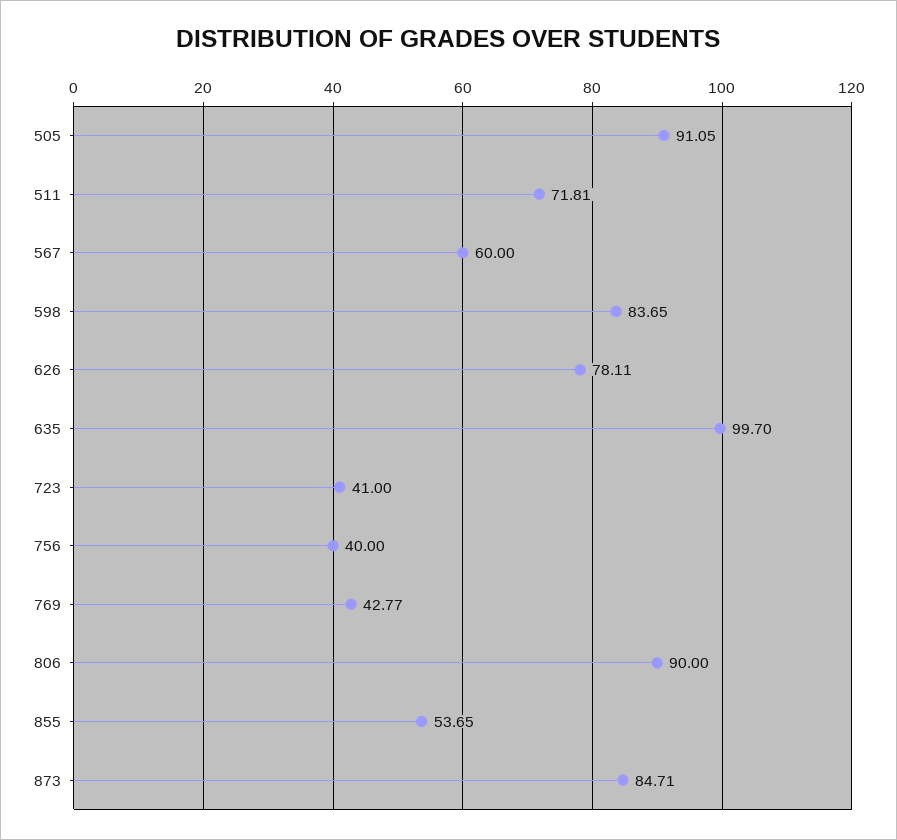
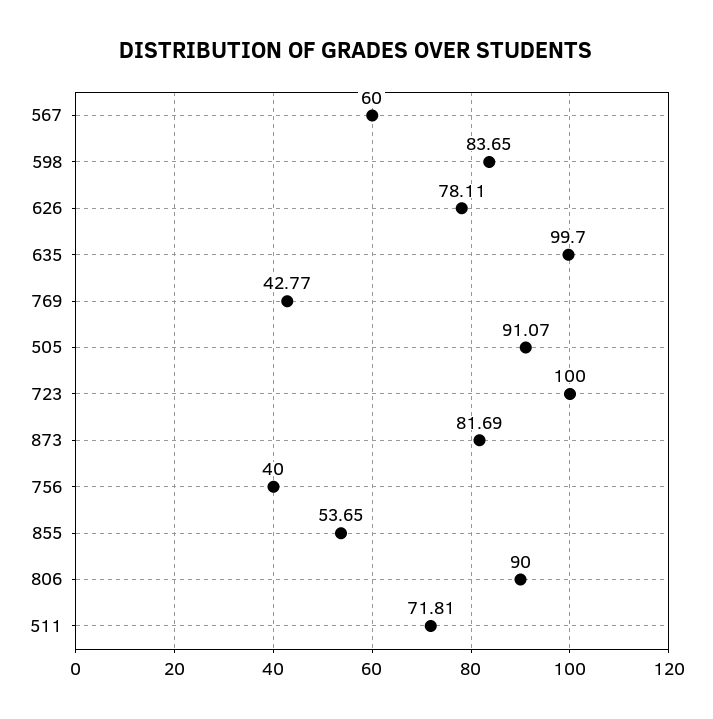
  {
-   "505": 91.05,
+   "505": 91.07,
    "511": 71.81,
    "567": 60,
    "598": 83.65,
    "626": 78.11,
    "635": 99.7,
-   "723": 41,
+   "723": 100,
    "756": 40,
    "769": 42.77,
    "806": 90,
    "855": 53.65,
-   "873": 84.71
+   "873": 81.69
  }

